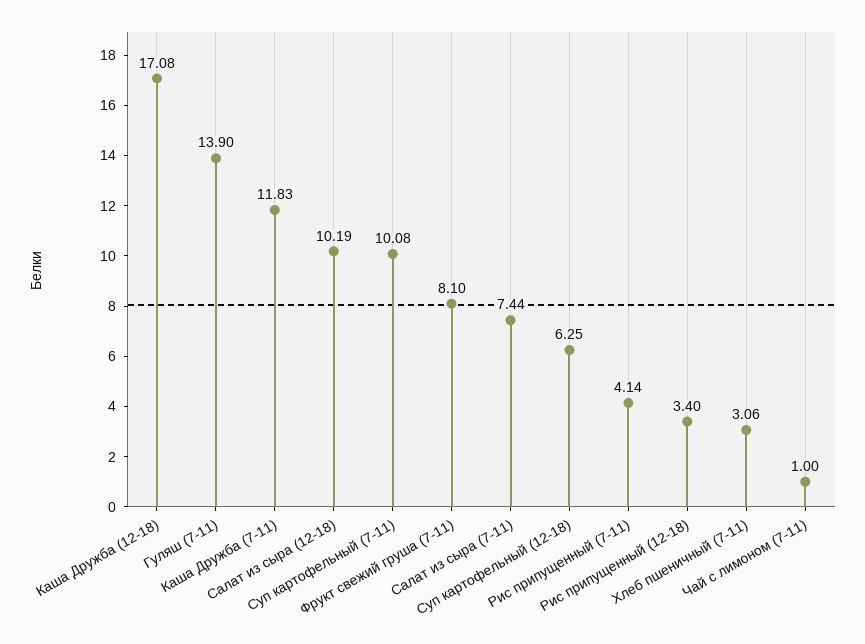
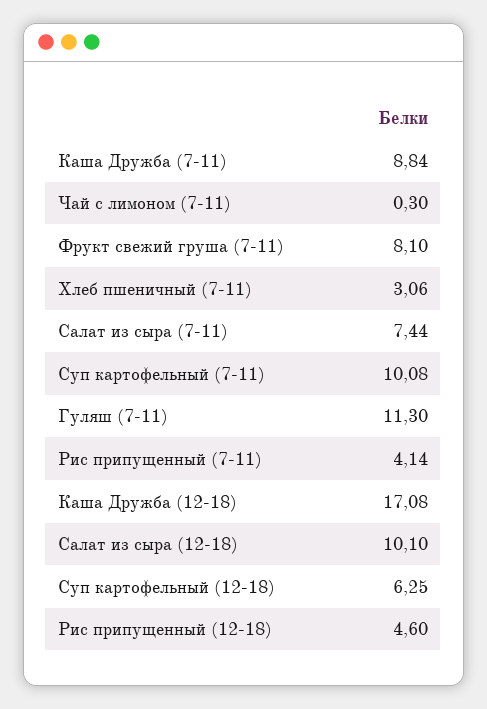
  {
    "Каша Дружба (12-18)": 17.08,
-   "Гуляш (7-11)": 13.9,
+   "Гуляш (7-11)": 11.3,
-   "Каша Дружба (7-11)": 11.83,
+   "Каша Дружба (7-11)": 8.84,
-   "Салат из сыра (12-18)": 10.19,
+   "Салат из сыра (12-18)": 10.1,
    "Суп картофельный (7-11)": 10.08,
    "Фрукт свежий груша (7-11)": 8.1,
    "Салат из сыра (7-11)": 7.44,
    "Суп картофельный (12-18)": 6.25,
    "Рис припущенный (7-11)": 4.14,
-   "Рис припущенный (12-18)": 3.4,
+   "Рис припущенный (12-18)": 4.6,
    "Хлеб пшеничный (7-11)": 3.06,
-   "Чай с лимоном (7-11)": 1
+   "Чай с лимоном (7-11)": 0.3
  }

